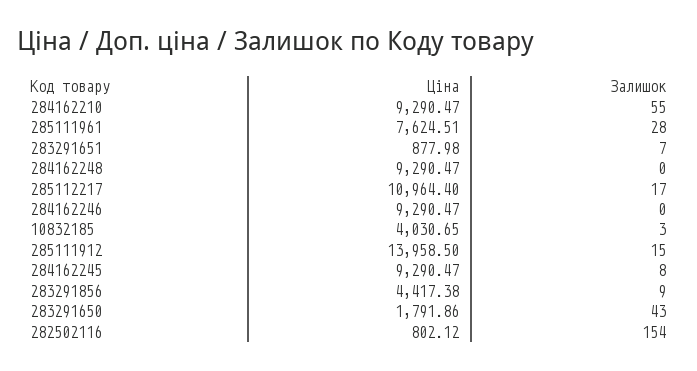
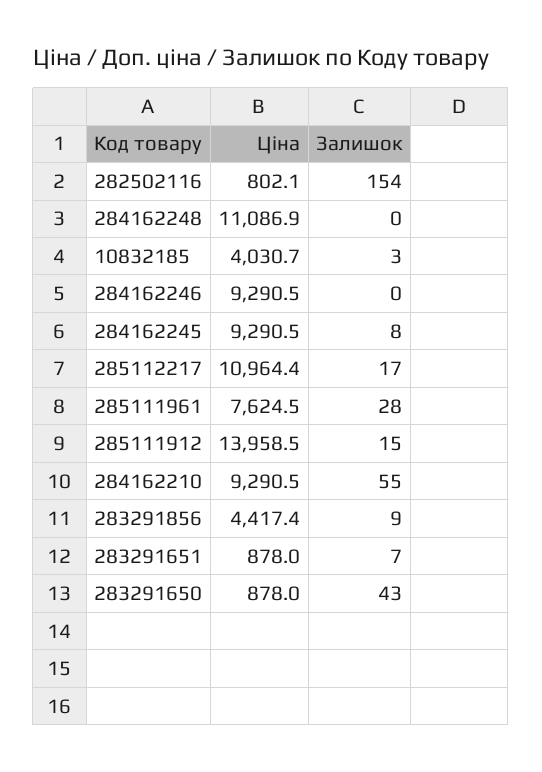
  {
    "Ціна": {
      "284162210": 9290.47,
      "285111961": 7624.51,
      "283291651": 877.98,
-     "284162248": 9290.47,
+     "284162248": 11086.9,
      "285112217": 10964.4,
      "284162246": 9290.47,
      "10832185": 4030.65,
      "285111912": 13958.5,
      "284162245": 9290.47,
      "283291856": 4417.38,
-     "283291650": 1791.86,
+     "283291650": 878,
      "282502116": 802.12
    },
    "Залишок": {
      "284162210": 55,
      "285111961": 28,
      "283291651": 7,
      "284162248": 0,
      "285112217": 17,
      "284162246": 0,
      "10832185": 3,
      "285111912": 15,
      "284162245": 8,
      "283291856": 9,
      "283291650": 43,
      "282502116": 154
    }
  }

